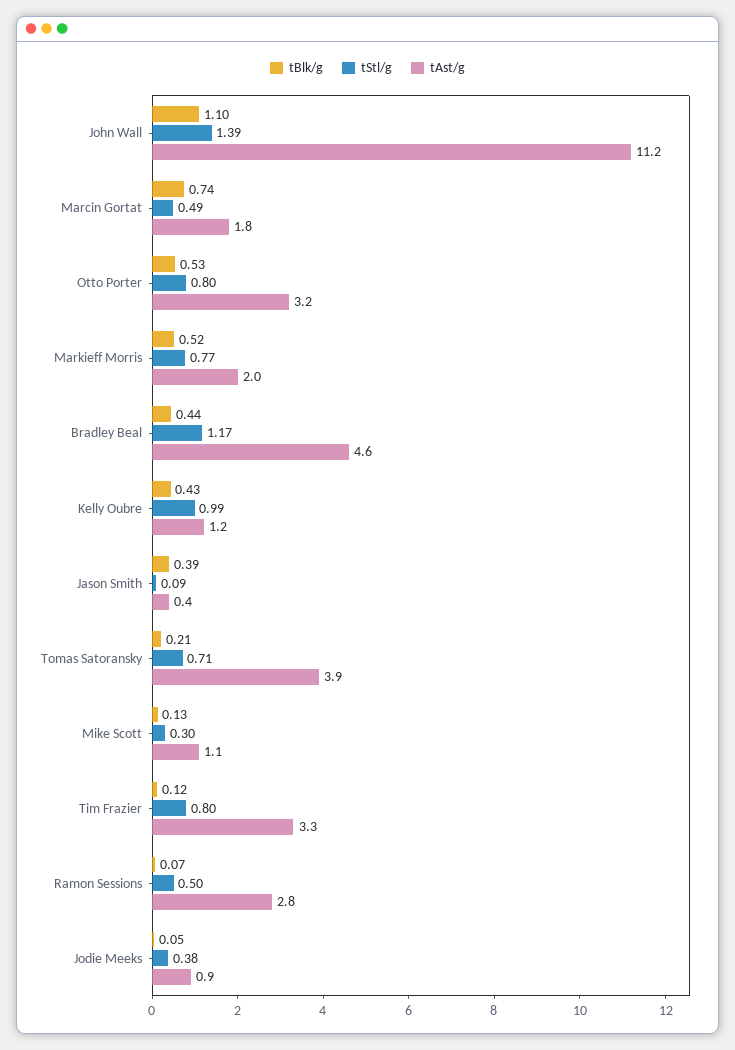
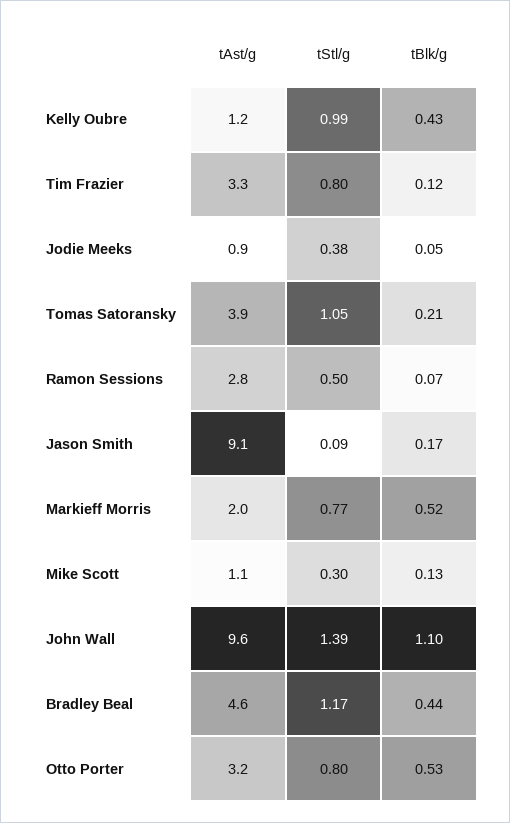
  {
    "tBlk/g": {
      "John Wall": 1.1,
-     "Marcin Gortat": 0.74,
      "Otto Porter": 0.53,
      "Markieff Morris": 0.52,
      "Bradley Beal": 0.44,
      "Kelly Oubre": 0.43,
-     "Jason Smith": 0.39,
+     "Jason Smith": 0.17,
      "Tomas Satoransky": 0.21,
      "Mike Scott": 0.13,
      "Tim Frazier": 0.12,
      "Ramon Sessions": 0.07,
      "Jodie Meeks": 0.05
    },
    "tStl/g": {
      "John Wall": 1.39,
-     "Marcin Gortat": 0.49,
      "Otto Porter": 0.8,
      "Markieff Morris": 0.77,
      "Bradley Beal": 1.17,
      "Kelly Oubre": 0.99,
      "Jason Smith": 0.09,
-     "Tomas Satoransky": 0.71,
+     "Tomas Satoransky": 1.05,
      "Mike Scott": 0.3,
      "Tim Frazier": 0.8,
      "Ramon Sessions": 0.5,
      "Jodie Meeks": 0.38
    },
    "tAst/g": {
-     "John Wall": 11.2,
+     "John Wall": 9.6,
-     "Marcin Gortat": 1.8,
      "Otto Porter": 3.2,
      "Markieff Morris": 2,
      "Bradley Beal": 4.6,
      "Kelly Oubre": 1.2,
-     "Jason Smith": 0.4,
+     "Jason Smith": 9.1,
      "Tomas Satoransky": 3.9,
      "Mike Scott": 1.1,
      "Tim Frazier": 3.3,
      "Ramon Sessions": 2.8,
      "Jodie Meeks": 0.9
    }
  }

